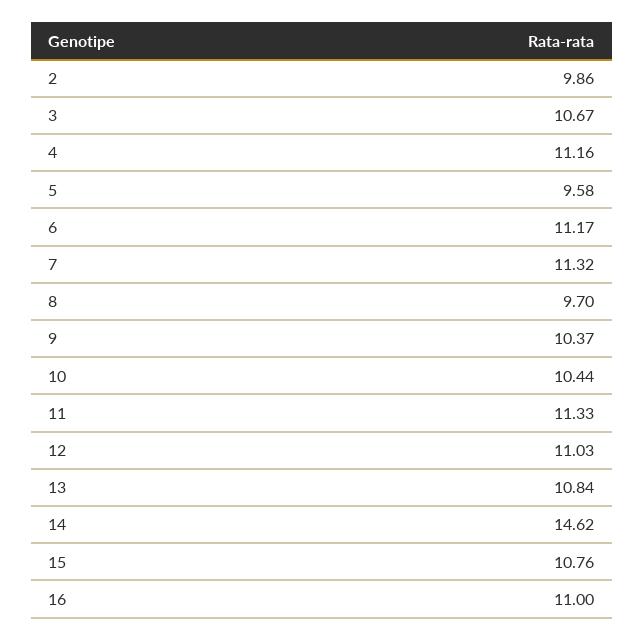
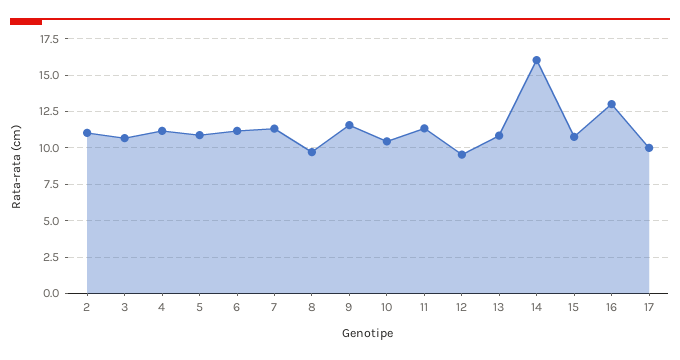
  {
-   "2": 9.86,
+   "2": 11,
    "3": 10.67,
    "4": 11.16,
-   "5": 9.58,
+   "5": 11,
    "6": 11.17,
    "7": 11.32,
    "8": 9.7,
-   "9": 10.37,
+   "9": 11.5,
    "10": 10.44,
    "11": 11.33,
-   "12": 11.03,
+   "12": 9.5,
    "13": 10.84,
-   "14": 14.62,
+   "14": 16,
    "15": 10.76,
-   "16": 11
+   "16": 13,
+   "17": 10
  }

